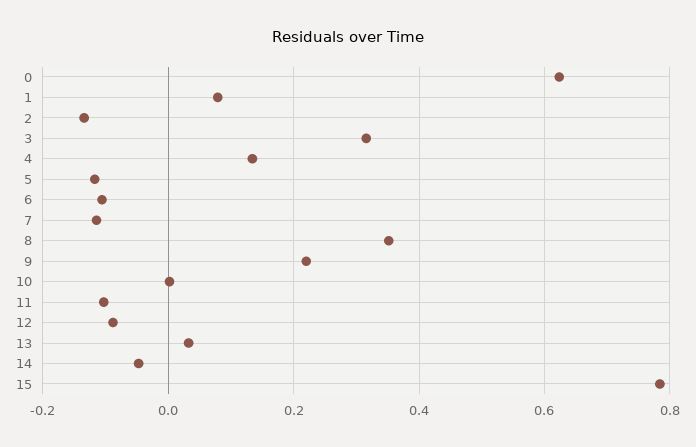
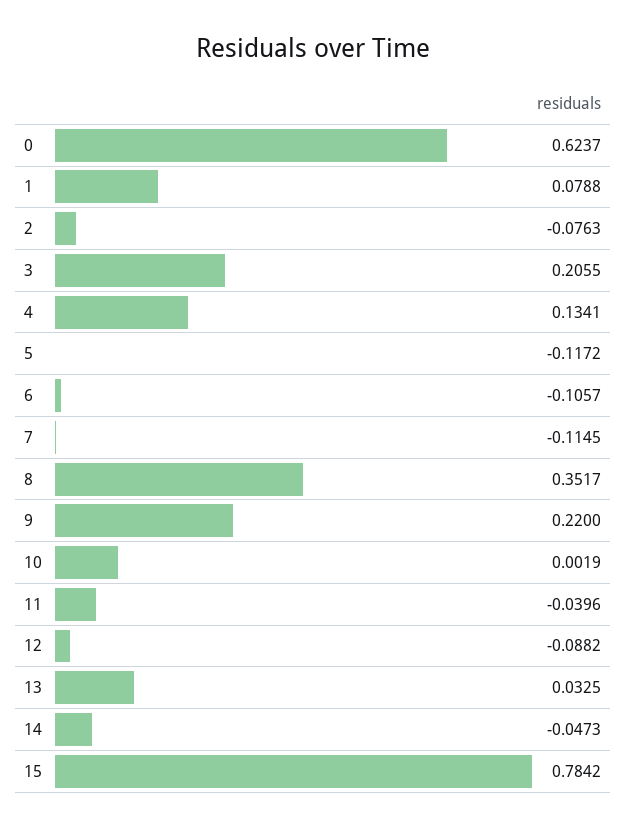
  {
    "0": 0.6237,
    "1": 0.0788,
-   "2": -0.14,
+   "2": -0.0763,
-   "3": 0.32,
+   "3": 0.2055,
    "4": 0.1341,
    "5": -0.1172,
    "6": -0.1057,
    "7": -0.1145,
    "8": 0.3517,
    "9": 0.22,
    "10": 0.0019,
-   "11": -0.1,
+   "11": -0.0396,
    "12": -0.0882,
    "13": 0.0325,
    "14": -0.0473,
    "15": 0.7842
  }

